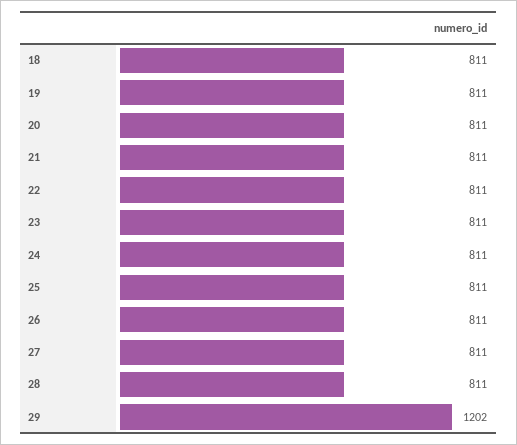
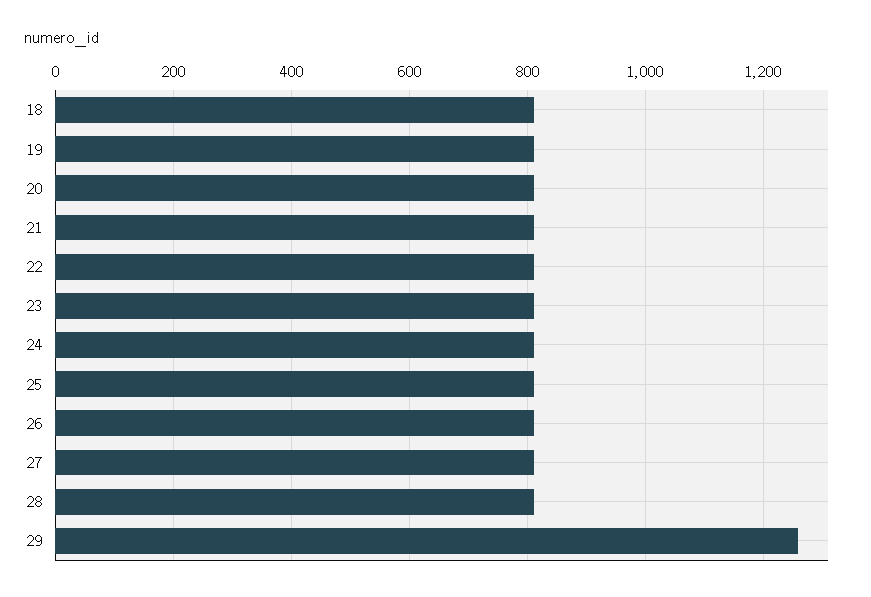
  {
    "18": 811,
    "19": 811,
    "20": 811,
    "21": 811,
    "22": 811,
    "23": 811,
    "24": 811,
    "25": 811,
    "26": 811,
    "27": 811,
    "28": 811,
-   "29": 1202
+   "29": 1260
  }

